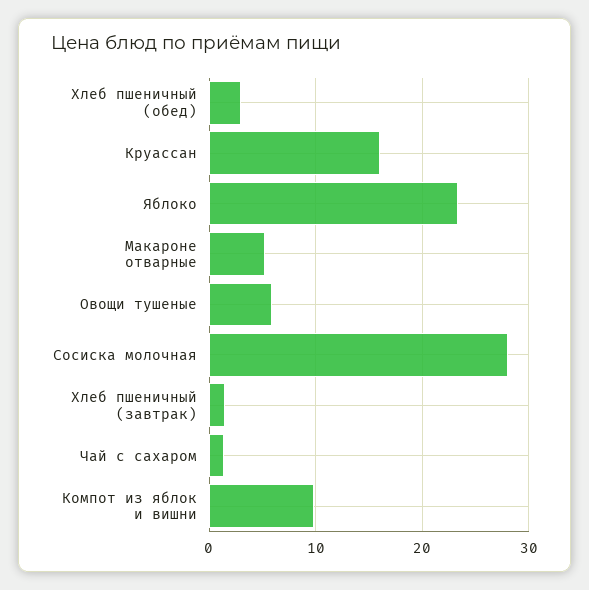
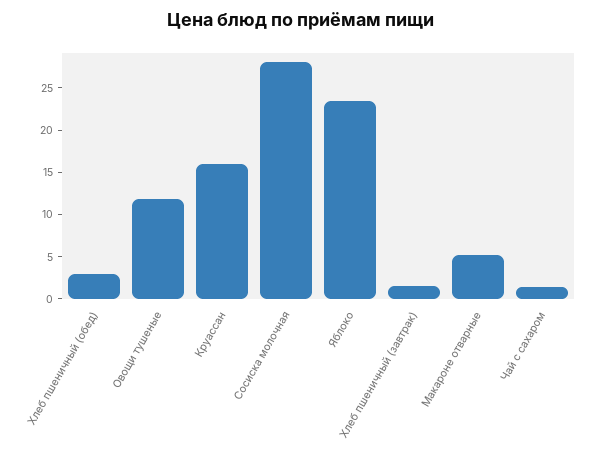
  {
    "Хлеб пшеничный (обед)": 3,
    "Круассан": 16,
    "Яблоко": 23,
    "Макароне отварные": 5,
-   "Овощи тушеные": 6,
+   "Овощи тушеные": 12,
    "Сосиска молочная": 28,
    "Хлеб пшеничный (завтрак)": 2,
-   "Чай с сахаром": 1,
+   "Чай с сахаром": 1
-   "Компот из яблок и вишни": 10
  }

